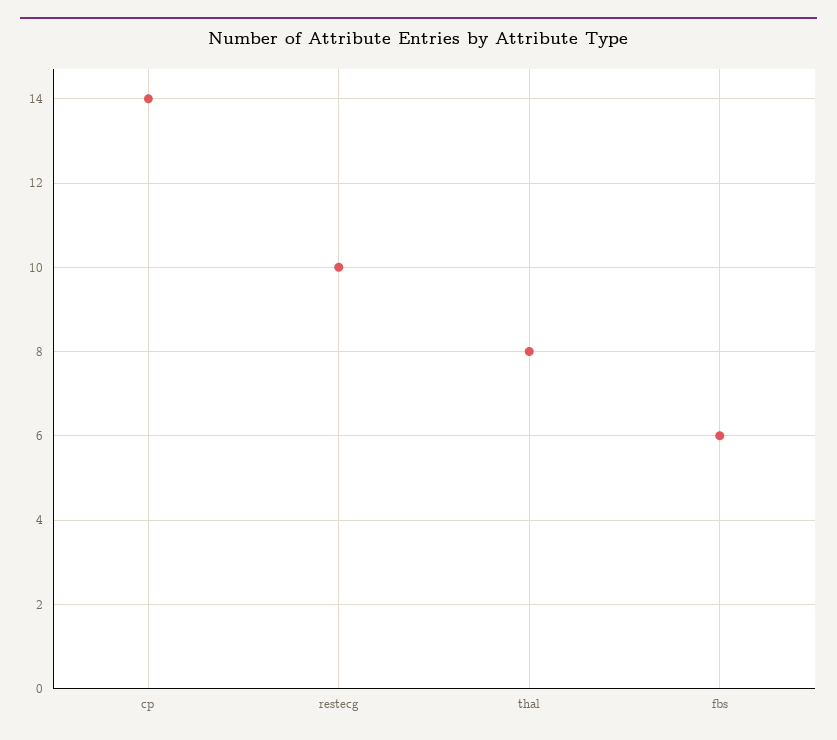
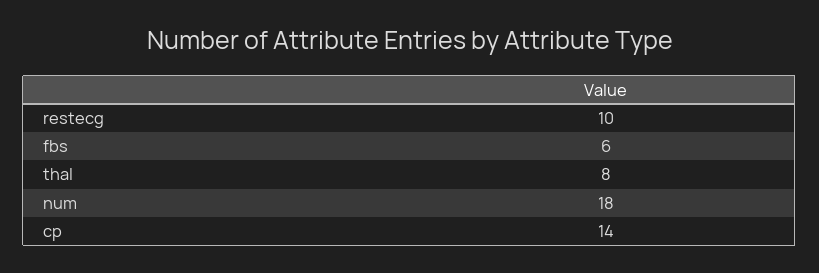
  {
    "cp": 14,
    "restecg": 10,
    "thal": 8,
-   "fbs": 6
+   "fbs": 6,
+   "num": 18
  }

